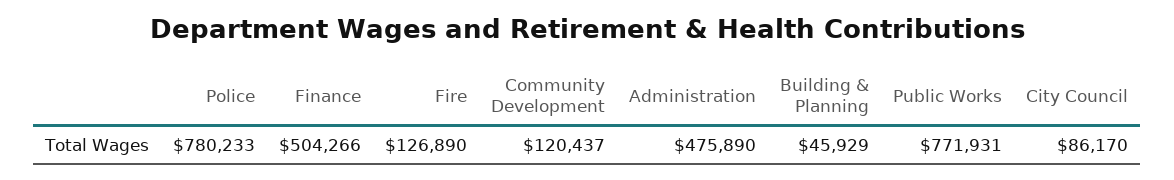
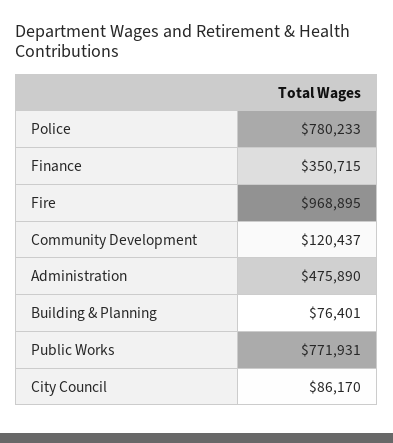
  {
    "Police": 780233,
-   "Finance": 504266,
+   "Finance": 350715,
-   "Fire": 126890,
+   "Fire": 968895,
    "Community Development": 120437,
    "Administration": 475890,
-   "Building & Planning": 45929,
+   "Building & Planning": 76401,
    "Public Works": 771931,
    "City Council": 86170
  }

